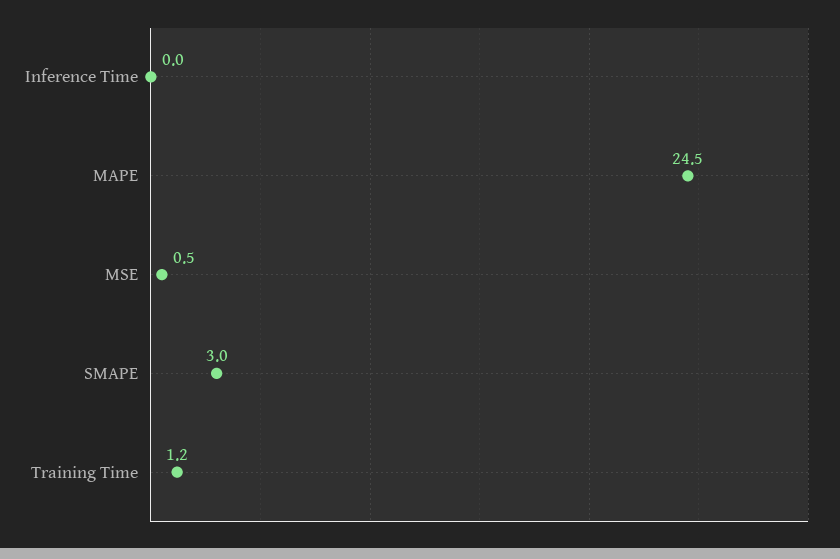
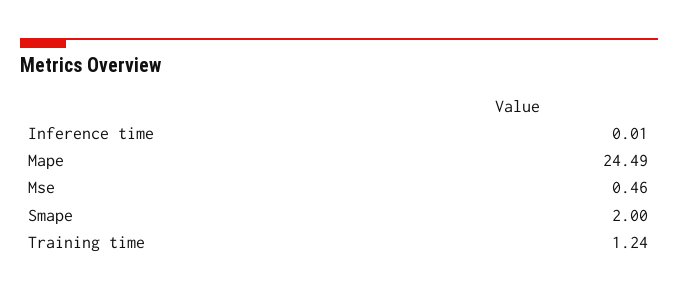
  {
    "Inference Time": 0.01,
    "MAPE": 24.49,
    "MSE": 0.46,
-   "SMAPE": 3,
+   "SMAPE": 2,
    "Training Time": 1.24
  }

